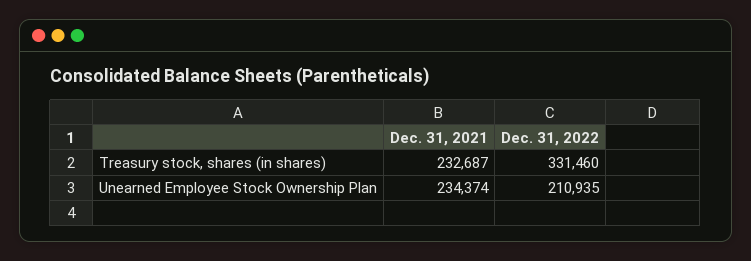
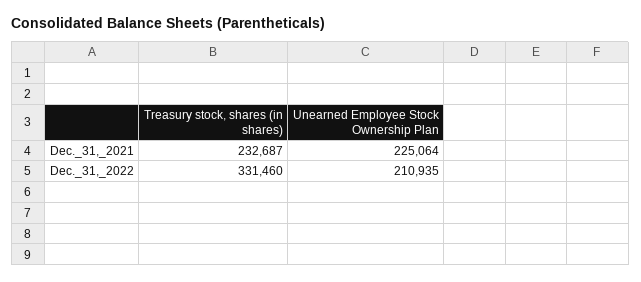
  {
    "Dec. 31, 2021": {
      "Treasury stock, shares (in shares)": 232687,
-     "Unearned Employee Stock Ownership Plan": 234374
+     "Unearned Employee Stock Ownership Plan": 225064
    },
    "Dec. 31, 2022": {
      "Treasury stock, shares (in shares)": 331460,
      "Unearned Employee Stock Ownership Plan": 210935
    }
  }

